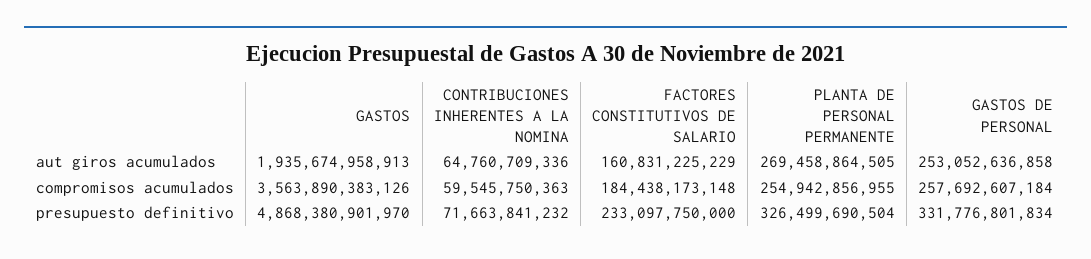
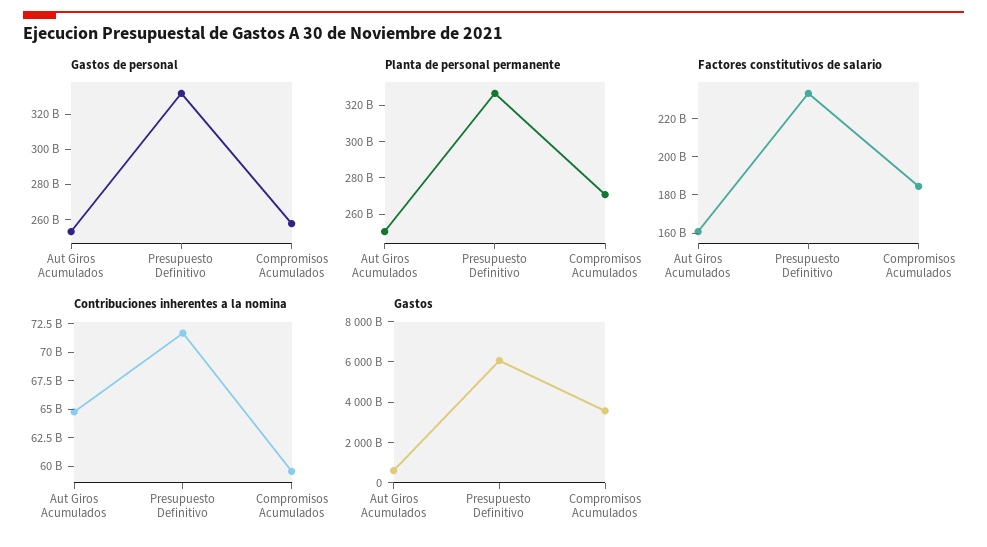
  {
    "GASTOS": {
-     "aut giros acumulados": 1935674958913,
+     "aut giros acumulados": 500000000000,
      "compromisos acumulados": 3563890383126,
-     "presupuesto definitivo": 4868380901970
+     "presupuesto definitivo": 6000000000000
    },
    "CONTRIBUCIONES INHERENTES A LA NOMINA": {
      "aut giros acumulados": 64760709336,
      "compromisos acumulados": 59545750363,
      "presupuesto definitivo": 71663841232
    },
    "FACTORES CONSTITUTIVOS DE SALARIO": {
      "aut giros acumulados": 160831225229,
      "compromisos acumulados": 184438173148,
      "presupuesto definitivo": 233097750000
    },
    "PLANTA DE PERSONAL PERMANENTE": {
-     "aut giros acumulados": 269458864505,
+     "aut giros acumulados": 250000000000,
-     "compromisos acumulados": 254942856955,
+     "compromisos acumulados": 270000000000,
      "presupuesto definitivo": 326499690504
    },
    "GASTOS DE PERSONAL": {
      "aut giros acumulados": 253052636858,
      "compromisos acumulados": 257692607184,
      "presupuesto definitivo": 331776801834
    }
  }

